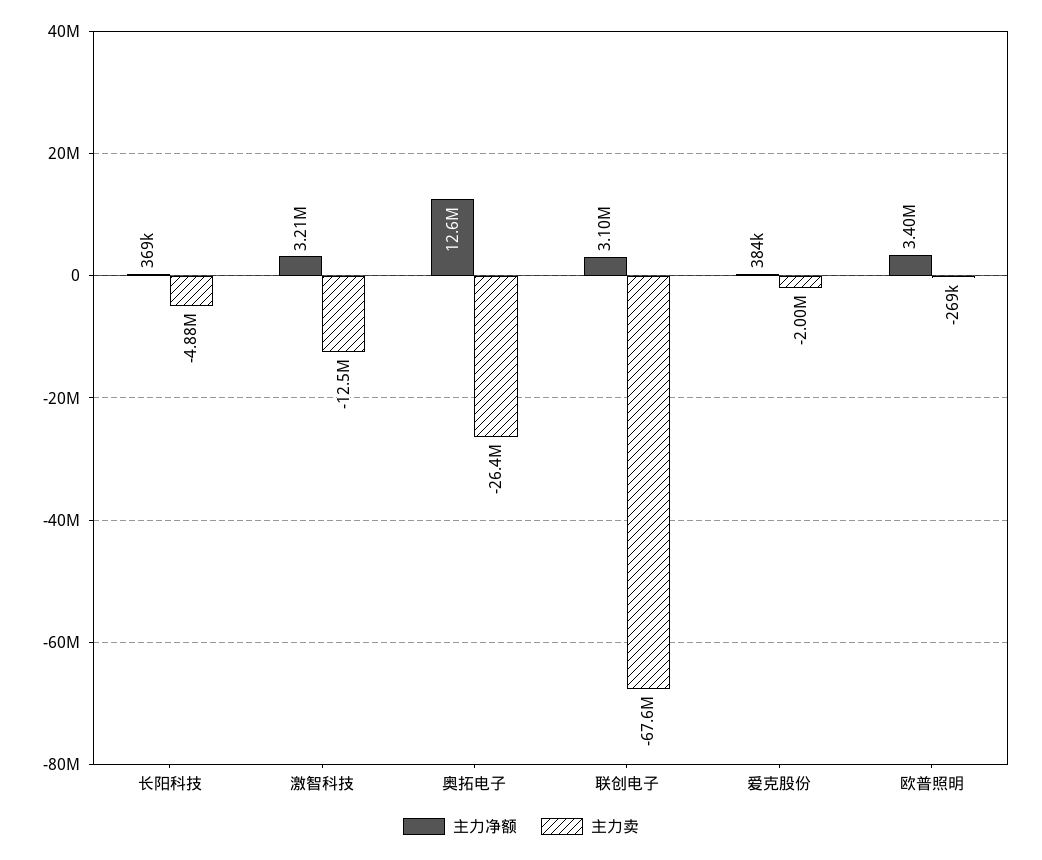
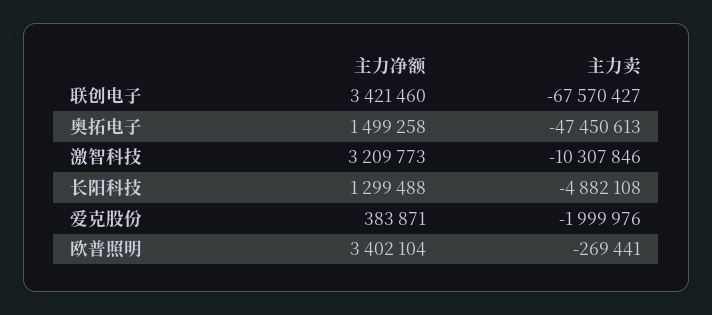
  {
    "主力净额": {
-     "长阳科技": 369000,
+     "长阳科技": 1299488,
      "激智科技": 3209773,
-     "奥拓电子": 12600000,
+     "奥拓电子": 1499258,
-     "联创电子": 3100000,
+     "联创电子": 3421460,
      "爱克股份": 383871,
      "欧普照明": 3402104
    },
    "主力卖": {
      "长阳科技": -4882108,
-     "激智科技": -12500000,
+     "激智科技": -10307846,
-     "奥拓电子": -26400000,
+     "奥拓电子": -47450613,
      "联创电子": -67570427,
      "爱克股份": -1999976,
      "欧普照明": -269441
    }
  }

